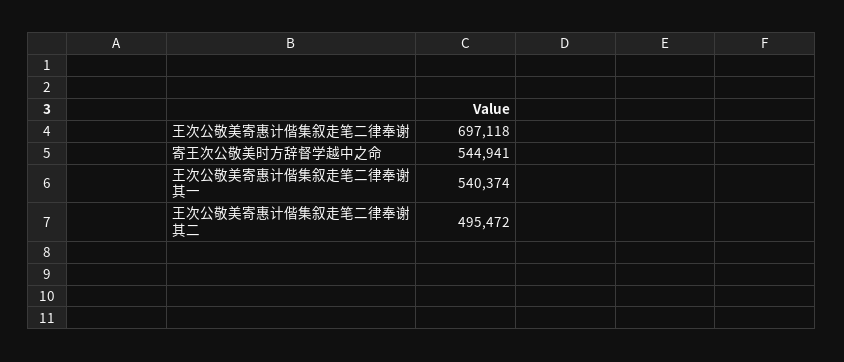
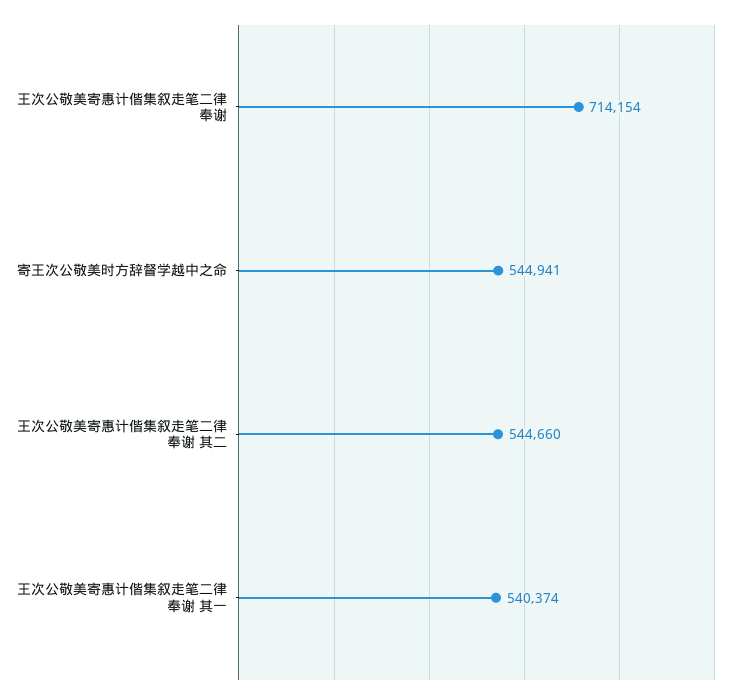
  {
-   "王次公敬美寄惠计偕集叙走笔二律奉谢": 697118,
+   "王次公敬美寄惠计偕集叙走笔二律奉谢": 714154,
    "寄王次公敬美时方辞督学越中之命": 544941,
    "王次公敬美寄惠计偕集叙走笔二律奉谢 其一": 540374,
-   "王次公敬美寄惠计偕集叙走笔二律奉谢 其二": 495472
+   "王次公敬美寄惠计偕集叙走笔二律奉谢 其二": 544660
  }

